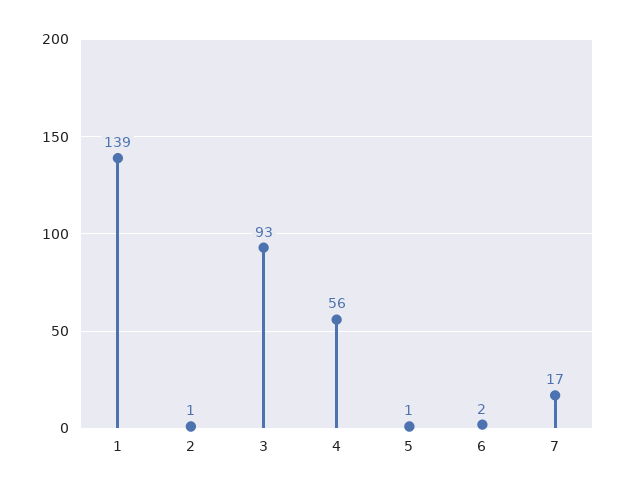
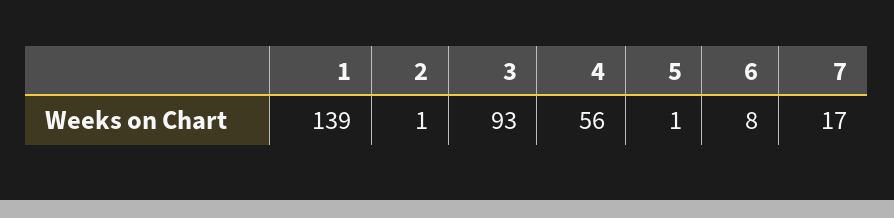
  {
    "1": 139,
    "2": 1,
    "3": 93,
    "4": 56,
    "5": 1,
-   "6": 2,
+   "6": 8,
    "7": 17
  }

